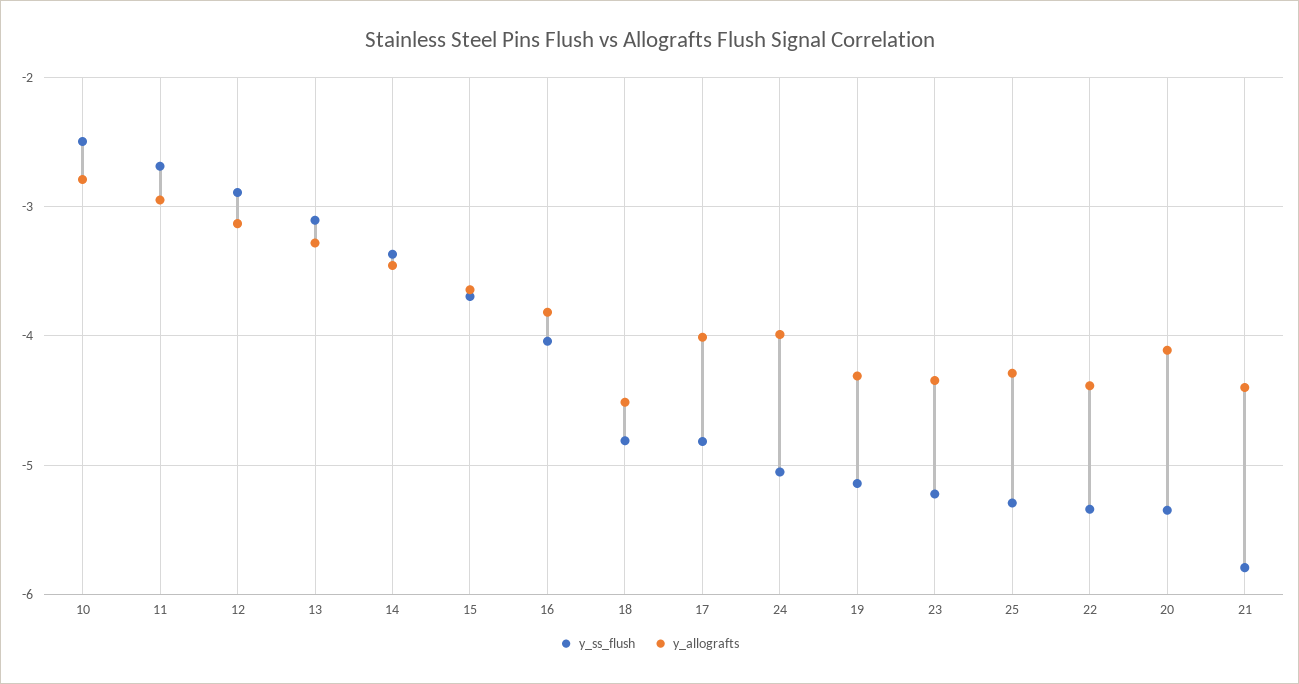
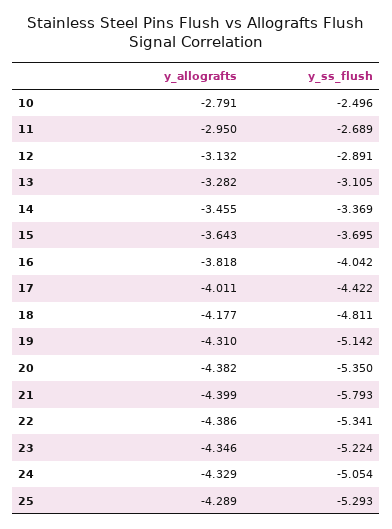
  {
    "y_ss_flush": {
      "10": -2.496,
      "11": -2.689,
      "12": -2.891,
      "13": -3.105,
      "14": -3.369,
      "15": -3.695,
      "16": -4.042,
      "18": -4.811,
-     "17": -4.8,
+     "17": -4.422,
      "24": -5.054,
      "19": -5.142,
      "23": -5.224,
      "25": -5.293,
      "22": -5.341,
      "20": -5.35,
      "21": -5.793
    },
    "y_allografts": {
      "10": -2.791,
      "11": -2.95,
      "12": -3.132,
      "13": -3.282,
      "14": -3.455,
      "15": -3.643,
      "16": -3.818,
-     "18": -4.5,
+     "18": -4.177,
      "17": -4.011,
-     "24": -4,
+     "24": -4.329,
      "19": -4.31,
      "23": -4.346,
      "25": -4.289,
      "22": -4.386,
-     "20": -4.1,
+     "20": -4.382,
      "21": -4.399
    }
  }

